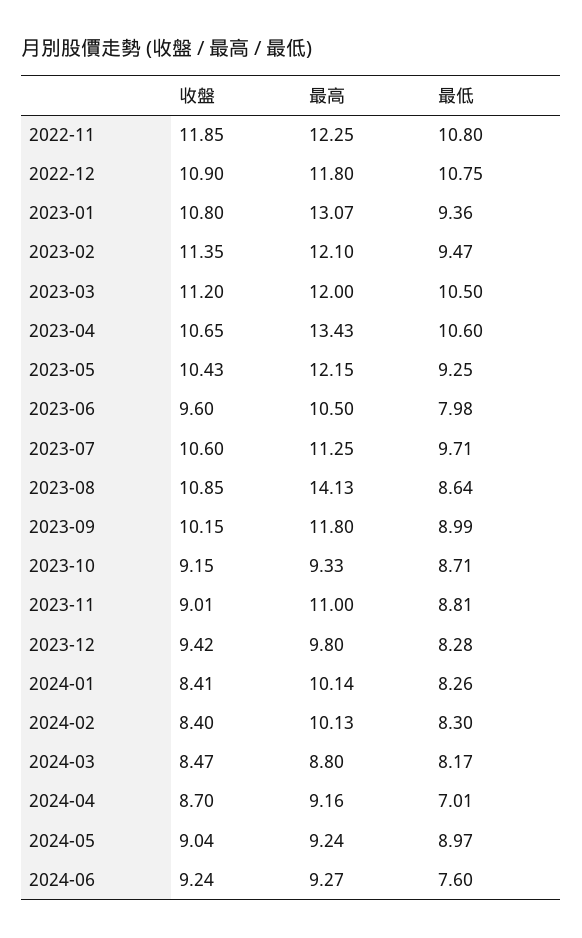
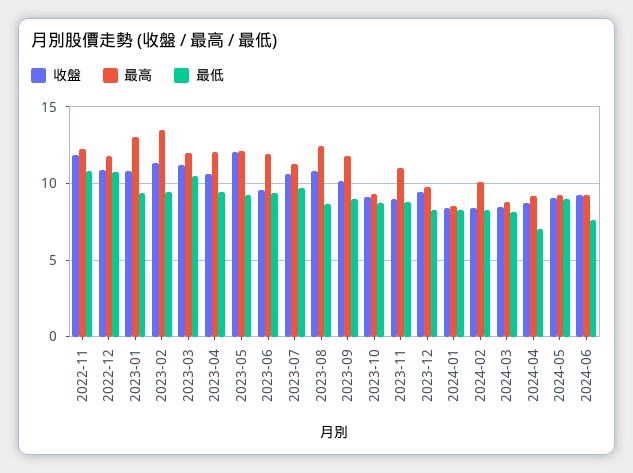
  {
    "收盤": {
      "2022-11": 11.85,
      "2022-12": 10.9,
      "2023-01": 10.8,
      "2023-02": 11.35,
      "2023-03": 11.2,
      "2023-04": 10.65,
-     "2023-05": 10.43,
+     "2023-05": 12,
      "2023-06": 9.6,
      "2023-07": 10.6,
      "2023-08": 10.85,
      "2023-09": 10.15,
      "2023-10": 9.15,
      "2023-11": 9.01,
      "2023-12": 9.42,
      "2024-01": 8.41,
      "2024-02": 8.4,
      "2024-03": 8.47,
      "2024-04": 8.7,
      "2024-05": 9.04,
      "2024-06": 9.24
    },
    "最高": {
      "2022-11": 12.25,
      "2022-12": 11.8,
      "2023-01": 13.07,
-     "2023-02": 12.1,
+     "2023-02": 13.5,
      "2023-03": 12,
-     "2023-04": 13.43,
+     "2023-04": 12,
      "2023-05": 12.15,
-     "2023-06": 10.5,
+     "2023-06": 12,
      "2023-07": 11.25,
-     "2023-08": 14.13,
+     "2023-08": 12.5,
      "2023-09": 11.8,
      "2023-10": 9.33,
      "2023-11": 11,
      "2023-12": 9.8,
-     "2024-01": 10.14,
+     "2024-01": 8.5,
      "2024-02": 10.13,
      "2024-03": 8.8,
      "2024-04": 9.16,
      "2024-05": 9.24,
      "2024-06": 9.27
    },
    "最低": {
      "2022-11": 10.8,
      "2022-12": 10.75,
      "2023-01": 9.36,
      "2023-02": 9.47,
      "2023-03": 10.5,
-     "2023-04": 10.6,
+     "2023-04": 9.5,
      "2023-05": 9.25,
-     "2023-06": 7.98,
+     "2023-06": 9.5,
      "2023-07": 9.71,
      "2023-08": 8.64,
      "2023-09": 8.99,
      "2023-10": 8.71,
      "2023-11": 8.81,
      "2023-12": 8.28,
      "2024-01": 8.26,
      "2024-02": 8.3,
      "2024-03": 8.17,
      "2024-04": 7.01,
      "2024-05": 8.97,
      "2024-06": 7.6
    }
  }

